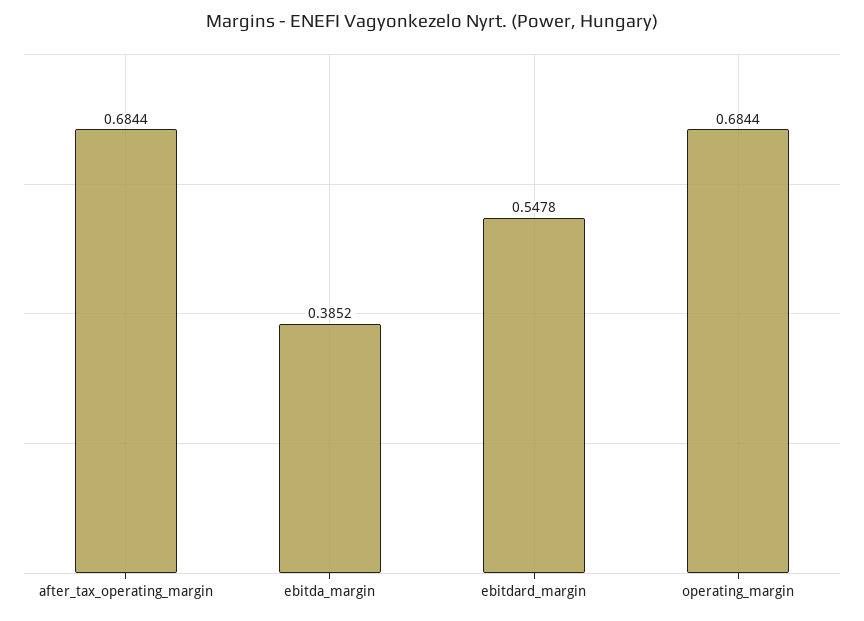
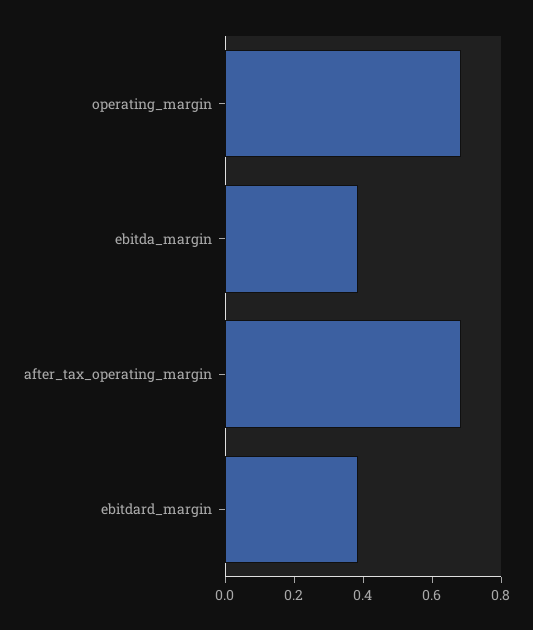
  {
    "after_tax_operating_margin": 0.6844,
    "ebitda_margin": 0.3852,
-   "ebitdard_margin": 0.5478,
+   "ebitdard_margin": 0.4,
    "operating_margin": 0.6844
  }

